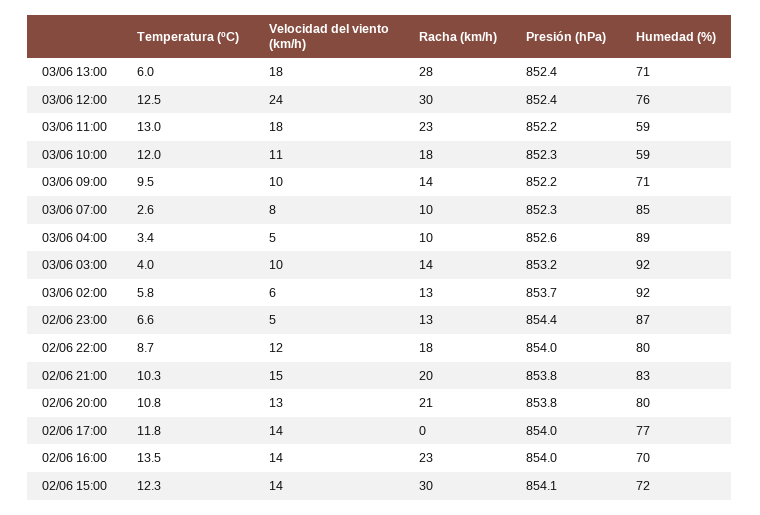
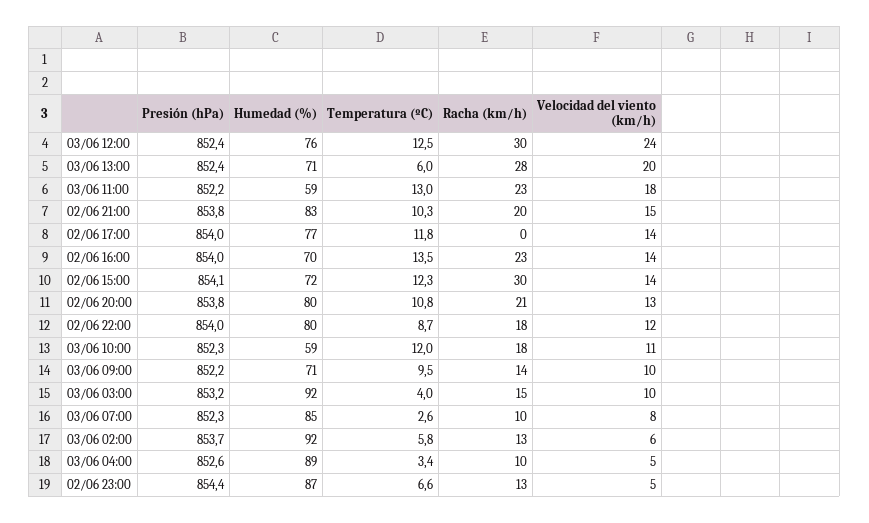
  {
    "Temperatura (ºC)": {
      "03/06 13:00": 6,
      "03/06 12:00": 12.5,
      "03/06 11:00": 13,
      "03/06 10:00": 12,
      "03/06 09:00": 9.5,
      "03/06 07:00": 2.6,
      "03/06 04:00": 3.4,
      "03/06 03:00": 4,
      "03/06 02:00": 5.8,
      "02/06 23:00": 6.6,
      "02/06 22:00": 8.7,
      "02/06 21:00": 10.3,
      "02/06 20:00": 10.8,
      "02/06 17:00": 11.8,
      "02/06 16:00": 13.5,
      "02/06 15:00": 12.3
    },
    "Velocidad del viento (km/h)": {
-     "03/06 13:00": 18,
+     "03/06 13:00": 20,
      "03/06 12:00": 24,
      "03/06 11:00": 18,
      "03/06 10:00": 11,
      "03/06 09:00": 10,
      "03/06 07:00": 8,
      "03/06 04:00": 5,
      "03/06 03:00": 10,
      "03/06 02:00": 6,
      "02/06 23:00": 5,
      "02/06 22:00": 12,
      "02/06 21:00": 15,
      "02/06 20:00": 13,
      "02/06 17:00": 14,
      "02/06 16:00": 14,
      "02/06 15:00": 14
    },
    "Racha (km/h)": {
      "03/06 13:00": 28,
      "03/06 12:00": 30,
      "03/06 11:00": 23,
      "03/06 10:00": 18,
      "03/06 09:00": 14,
      "03/06 07:00": 10,
      "03/06 04:00": 10,
-     "03/06 03:00": 14,
+     "03/06 03:00": 15,
      "03/06 02:00": 13,
      "02/06 23:00": 13,
      "02/06 22:00": 18,
      "02/06 21:00": 20,
      "02/06 20:00": 21,
      "02/06 17:00": 0,
      "02/06 16:00": 23,
      "02/06 15:00": 30
    },
    "Presión (hPa)": {
      "03/06 13:00": 852.4,
      "03/06 12:00": 852.4,
      "03/06 11:00": 852.2,
      "03/06 10:00": 852.3,
      "03/06 09:00": 852.2,
      "03/06 07:00": 852.3,
      "03/06 04:00": 852.6,
      "03/06 03:00": 853.2,
      "03/06 02:00": 853.7,
      "02/06 23:00": 854.4,
      "02/06 22:00": 854,
      "02/06 21:00": 853.8,
      "02/06 20:00": 853.8,
      "02/06 17:00": 854,
      "02/06 16:00": 854,
      "02/06 15:00": 854.1
    },
    "Humedad (%)": {
      "03/06 13:00": 71,
      "03/06 12:00": 76,
      "03/06 11:00": 59,
      "03/06 10:00": 59,
      "03/06 09:00": 71,
      "03/06 07:00": 85,
      "03/06 04:00": 89,
      "03/06 03:00": 92,
      "03/06 02:00": 92,
      "02/06 23:00": 87,
      "02/06 22:00": 80,
      "02/06 21:00": 83,
      "02/06 20:00": 80,
      "02/06 17:00": 77,
      "02/06 16:00": 70,
      "02/06 15:00": 72
    }
  }

